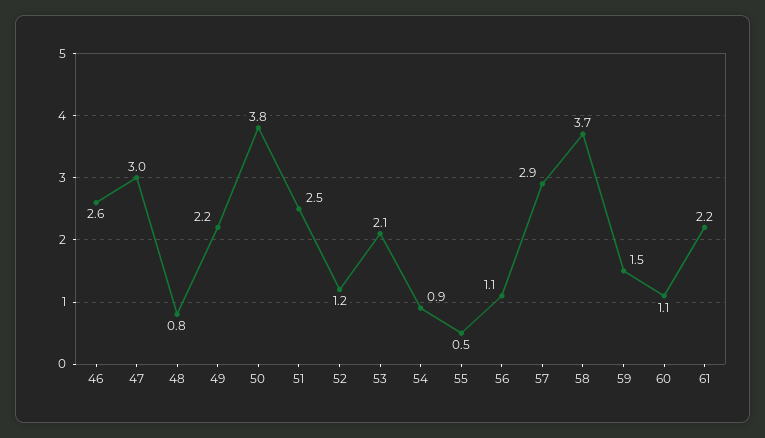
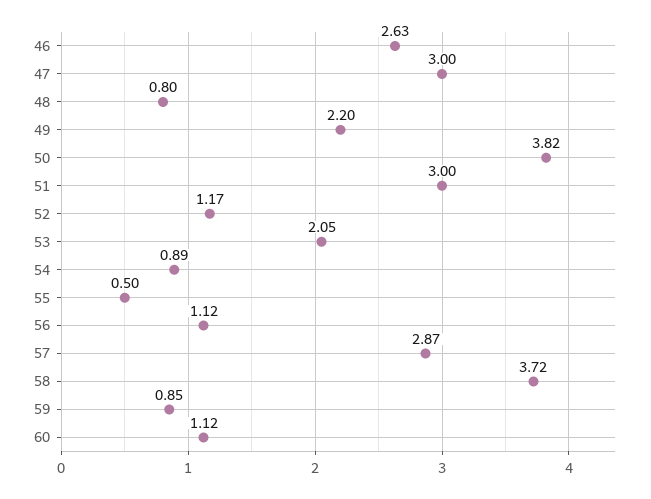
  {
    "46": 2.63,
    "47": 3,
    "48": 0.8,
    "49": 2.2,
    "50": 3.82,
-   "51": 2.5,
+   "51": 3,
    "52": 1.17,
    "53": 2.05,
    "54": 0.89,
    "55": 0.5,
    "56": 1.12,
    "57": 2.87,
    "58": 3.72,
-   "59": 1.5,
+   "59": 0.85,
-   "60": 1.12,
+   "60": 1.12
-   "61": 2.2
  }

